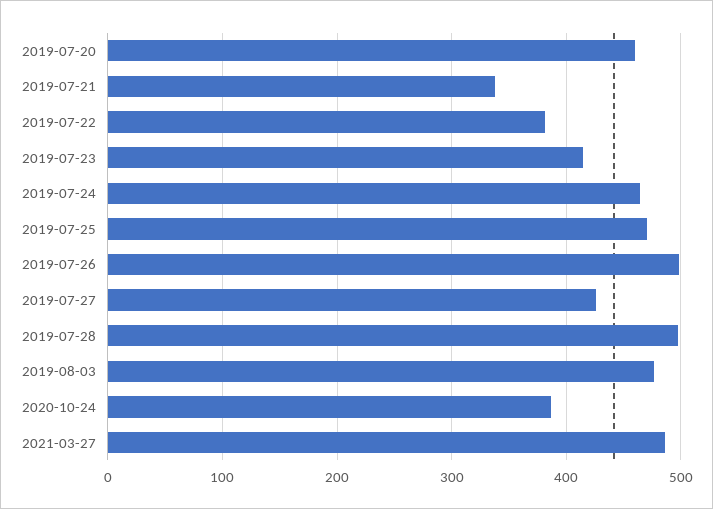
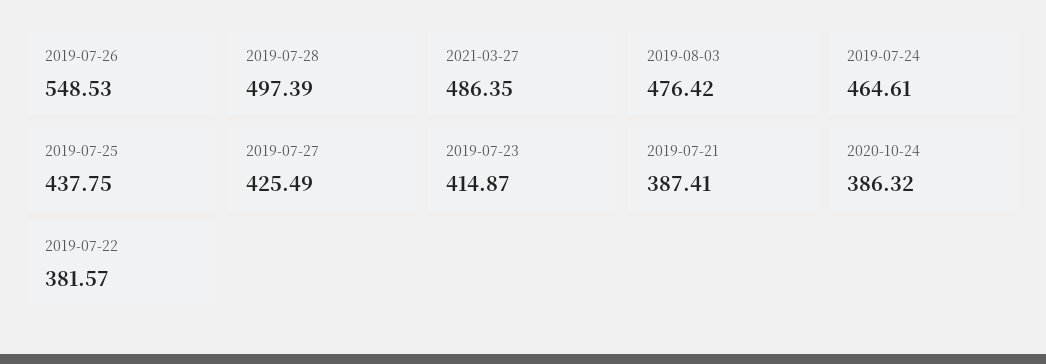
  {
-   "2019-07-20": 460,
-   "2019-07-21": 340,
+   "2019-07-21": 387.41,
    "2019-07-22": 381.57,
    "2019-07-23": 414.87,
    "2019-07-24": 464.61,
-   "2019-07-25": 470,
+   "2019-07-25": 437.75,
-   "2019-07-26": 500,
+   "2019-07-26": 548.53,
    "2019-07-27": 425.49,
    "2019-07-28": 497.39,
    "2019-08-03": 476.42,
    "2020-10-24": 386.32,
    "2021-03-27": 486.35
  }

